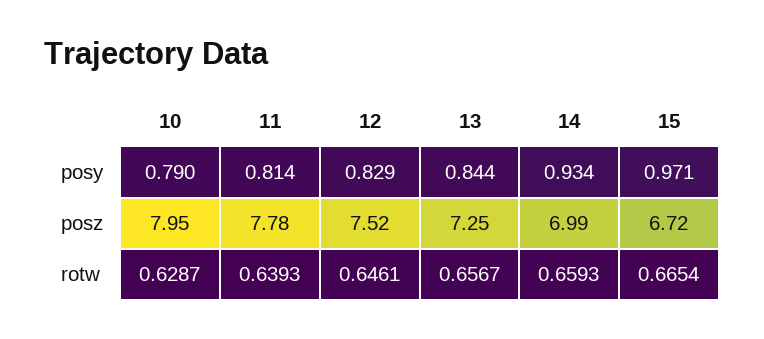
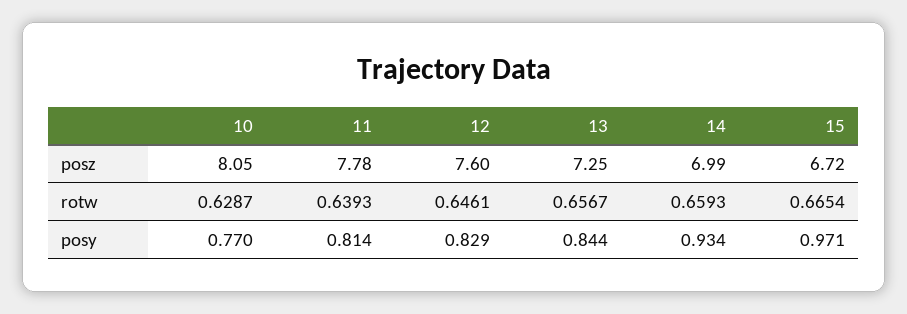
  {
    "10": {
-     "posy": 0.79,
+     "posy": 0.77,
-     "posz": 7.95,
+     "posz": 8.05,
      "rotw": 0.6287
    },
    "11": {
      "posy": 0.814,
      "posz": 7.78,
      "rotw": 0.6393
    },
    "12": {
      "posy": 0.829,
-     "posz": 7.52,
+     "posz": 7.6,
      "rotw": 0.6461
    },
    "13": {
      "posy": 0.844,
      "posz": 7.25,
      "rotw": 0.6567
    },
    "14": {
      "posy": 0.934,
      "posz": 6.99,
      "rotw": 0.6593
    },
    "15": {
      "posy": 0.971,
      "posz": 6.72,
      "rotw": 0.6654
    }
  }

